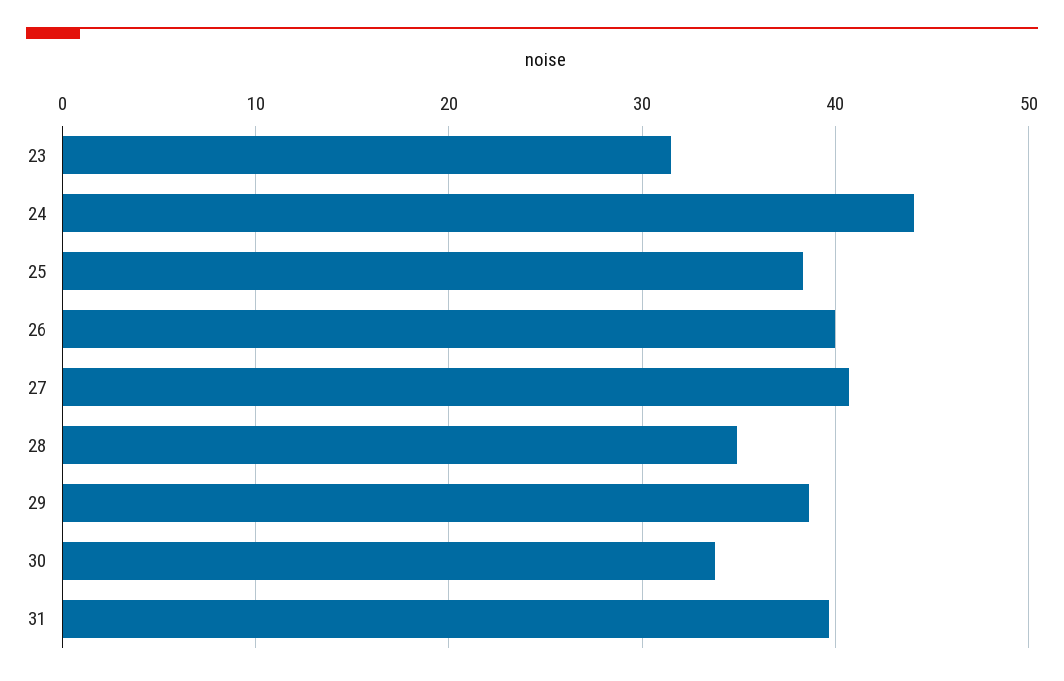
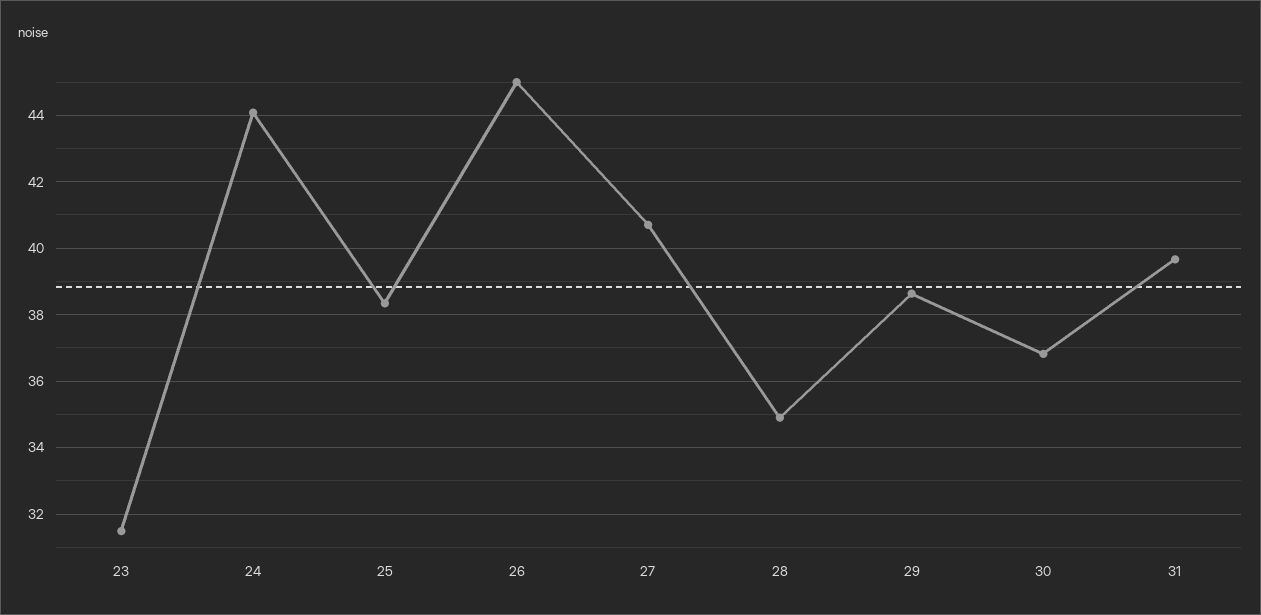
  {
    "23": 31.4,
    "24": 44,
    "25": 38.4,
-   "26": 40,
+   "26": 45,
    "27": 40.8,
    "28": 35,
    "29": 38.6,
-   "30": 34,
+   "30": 36.8,
    "31": 39.6
  }

